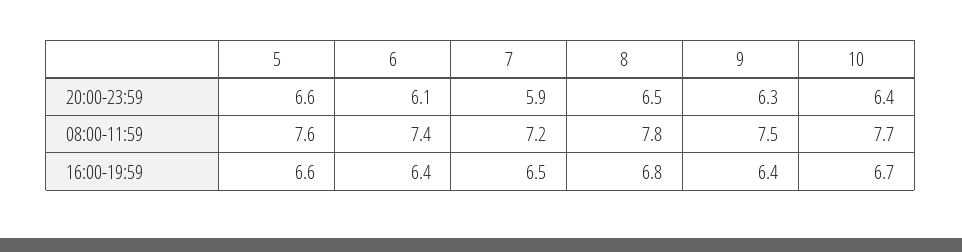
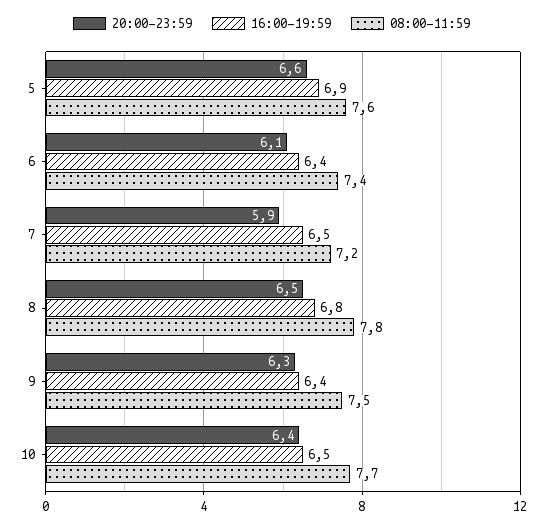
  {
    "20:00-23:59": {
      "5": 6.6,
      "6": 6.1,
      "7": 5.9,
      "8": 6.5,
      "9": 6.3,
      "10": 6.4
    },
    "08:00-11:59": {
      "5": 7.6,
      "6": 7.4,
      "7": 7.2,
      "8": 7.8,
      "9": 7.5,
      "10": 7.7
    },
    "16:00-19:59": {
-     "5": 6.6,
+     "5": 6.9,
      "6": 6.4,
      "7": 6.5,
      "8": 6.8,
      "9": 6.4,
-     "10": 6.7
+     "10": 6.5
    }
  }

